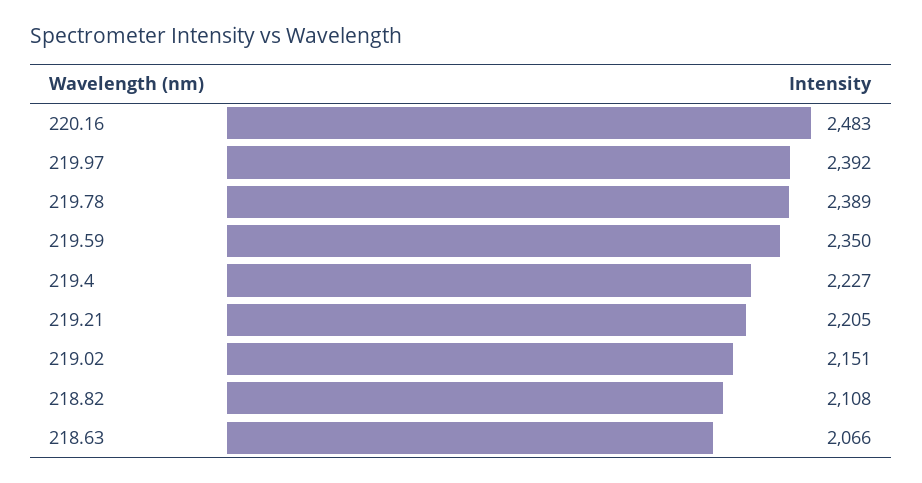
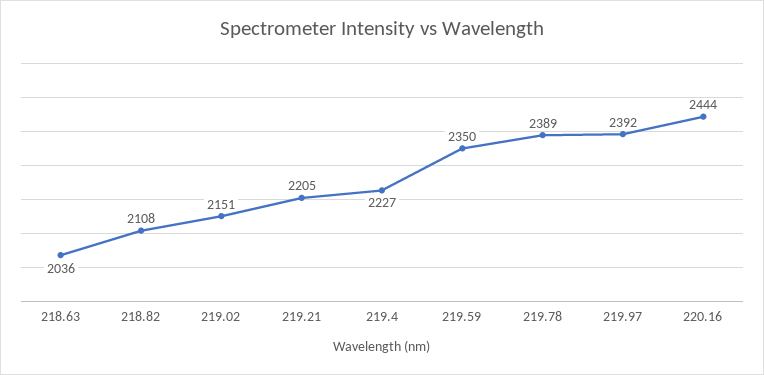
  {
-   "220.16": 2483,
+   "220.16": 2444,
    "219.97": 2392,
    "219.78": 2389,
    "219.59": 2350,
    "219.4": 2227,
    "219.21": 2205,
    "219.02": 2151,
    "218.82": 2108,
-   "218.63": 2066
+   "218.63": 2036
  }

